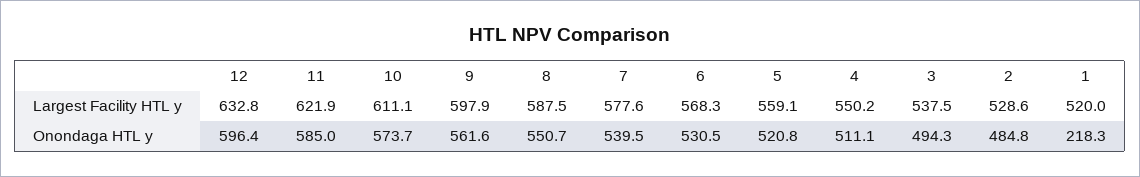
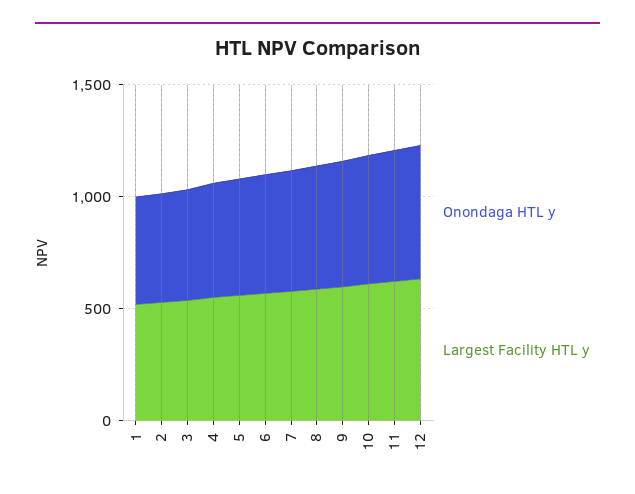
  {
    "Largest Facility HTL y": {
      "12": 632.8,
      "11": 621.9,
      "10": 611.1,
      "9": 597.9,
      "8": 587.5,
      "7": 577.6,
      "6": 568.3,
      "5": 559.1,
      "4": 550.2,
      "3": 537.5,
      "2": 528.6,
      "1": 520
    },
    "Onondaga HTL y": {
      "12": 596.4,
      "11": 585,
      "10": 573.7,
      "9": 561.6,
      "8": 550.7,
      "7": 539.5,
      "6": 530.5,
      "5": 520.8,
      "4": 511.1,
      "3": 494.3,
      "2": 484.8,
-     "1": 218.3
+     "1": 500
    }
  }

